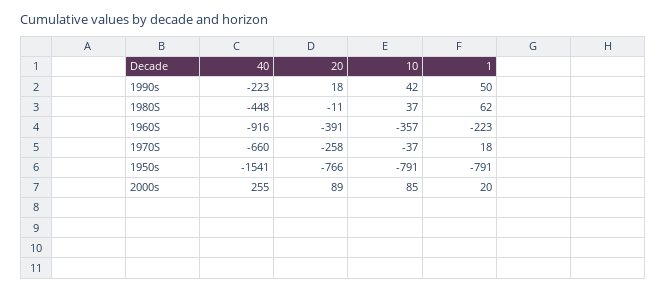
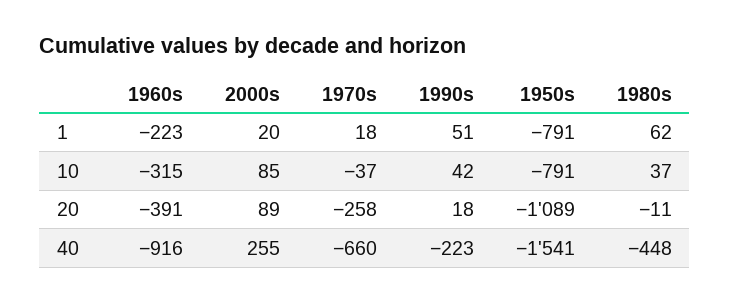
  {
    "40": {
      "1990s": -223,
      "1980S": -448,
      "1960S": -916,
      "1970S": -660,
      "1950s": -1541,
      "2000s": 255
    },
    "20": {
      "1990s": 18,
      "1980S": -11,
      "1960S": -391,
      "1970S": -258,
-     "1950s": -766,
+     "1950s": -1089,
      "2000s": 89
    },
    "10": {
      "1990s": 42,
      "1980S": 37,
-     "1960S": -357,
+     "1960S": -315,
      "1970S": -37,
      "1950s": -791,
      "2000s": 85
    },
    "1": {
-     "1990s": 50,
+     "1990s": 51,
      "1980S": 62,
      "1960S": -223,
      "1970S": 18,
      "1950s": -791,
      "2000s": 20
    }
  }

